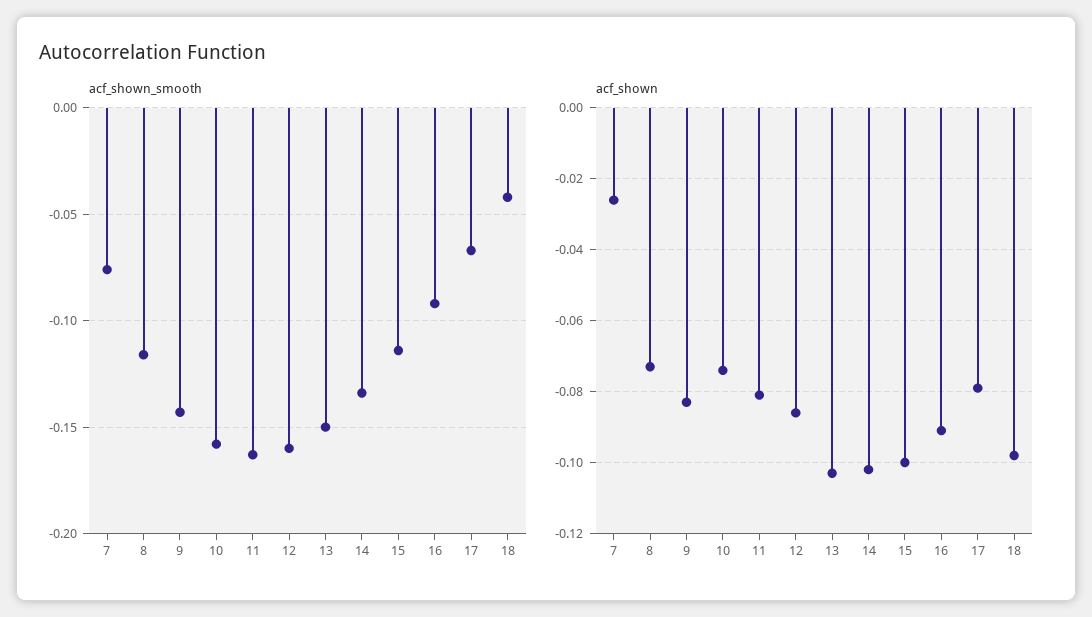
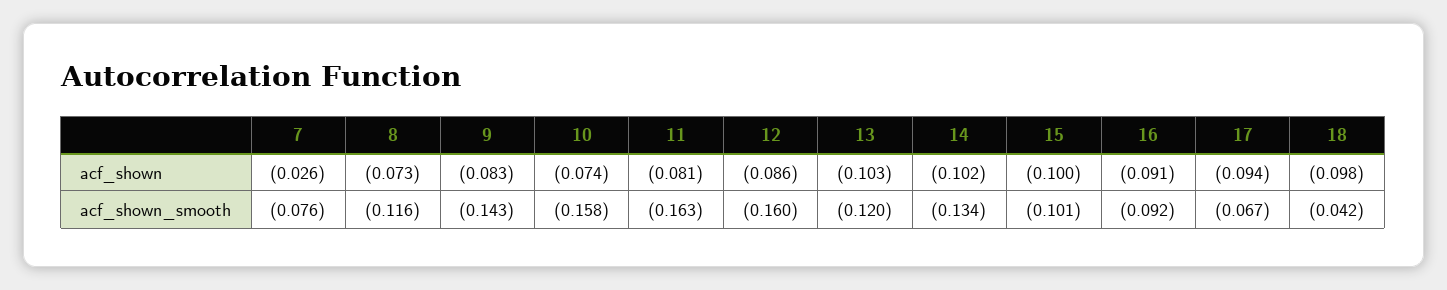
  {
    "acf_shown_smooth": {
      "7": -0.076,
      "8": -0.116,
      "9": -0.143,
      "10": -0.158,
      "11": -0.163,
      "12": -0.16,
-     "13": -0.15,
+     "13": -0.12,
      "14": -0.134,
-     "15": -0.115,
+     "15": -0.101,
      "16": -0.092,
      "17": -0.067,
      "18": -0.042
    },
    "acf_shown": {
      "7": -0.026,
      "8": -0.073,
      "9": -0.083,
      "10": -0.074,
      "11": -0.081,
      "12": -0.086,
      "13": -0.103,
      "14": -0.102,
      "15": -0.1,
      "16": -0.091,
-     "17": -0.08,
+     "17": -0.094,
      "18": -0.098
    }
  }

